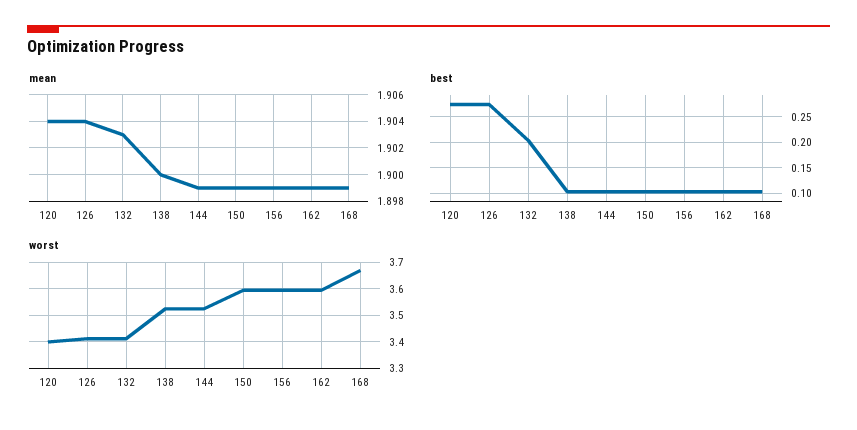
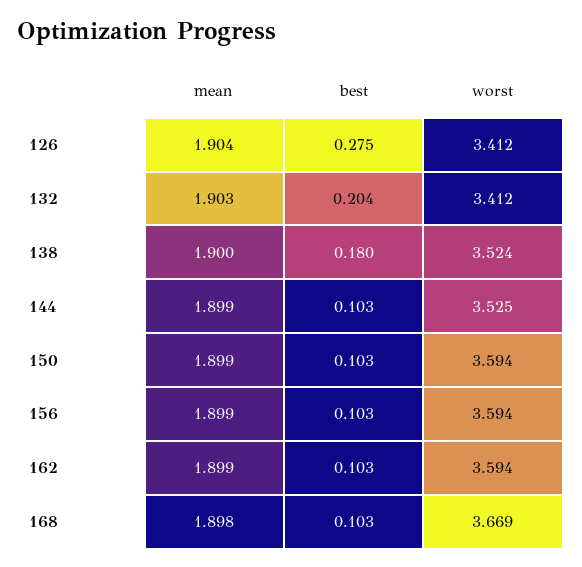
  {
    "mean": {
-     "120": 1.904,
      "126": 1.904,
      "132": 1.903,
      "138": 1.9,
      "144": 1.899,
      "150": 1.899,
      "156": 1.899,
      "162": 1.899,
-     "168": 1.899
+     "168": 1.898
    },
    "best": {
-     "120": 0.275,
      "126": 0.275,
      "132": 0.204,
-     "138": 0.1,
+     "138": 0.18,
      "144": 0.103,
      "150": 0.103,
      "156": 0.103,
      "162": 0.103,
      "168": 0.103
    },
    "worst": {
-     "120": 3.4,
      "126": 3.412,
      "132": 3.412,
      "138": 3.524,
      "144": 3.525,
      "150": 3.594,
      "156": 3.594,
      "162": 3.594,
      "168": 3.669
    }
  }

